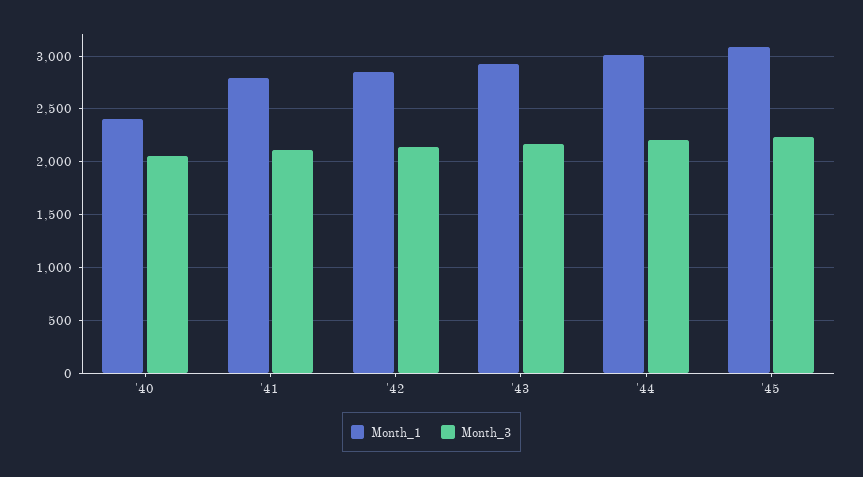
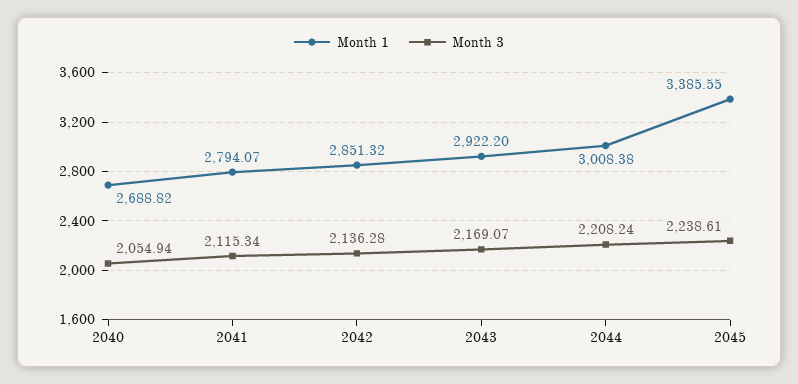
  {
    "Month_1": {
-     "'40": 2400,
+     "'40": 2688.82,
      "'41": 2794.07,
      "'42": 2851.32,
      "'43": 2922.2,
      "'44": 3008.38,
-     "'45": 3100
+     "'45": 3385.55
    },
    "Month_3": {
      "'40": 2054.94,
      "'41": 2115.34,
      "'42": 2136.28,
      "'43": 2169.07,
      "'44": 2208.24,
      "'45": 2238.61
    }
  }

